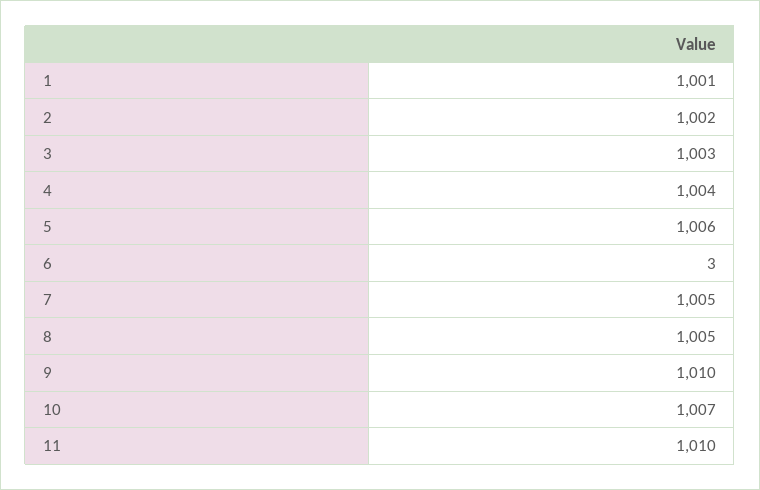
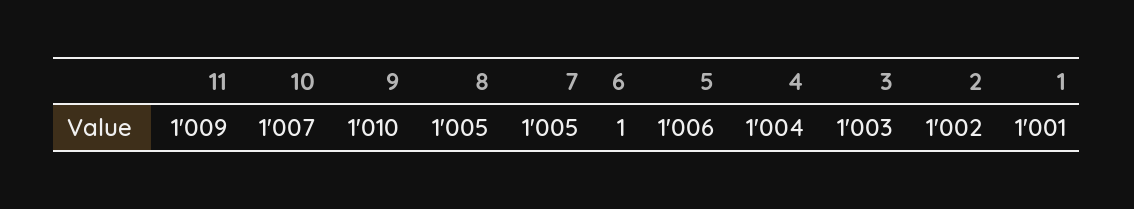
  {
    "1": 1001,
    "2": 1002,
    "3": 1003,
    "4": 1004,
    "5": 1006,
-   "6": 3,
+   "6": 1,
    "7": 1005,
    "8": 1005,
    "9": 1010,
    "10": 1007,
-   "11": 1010
+   "11": 1009
  }

